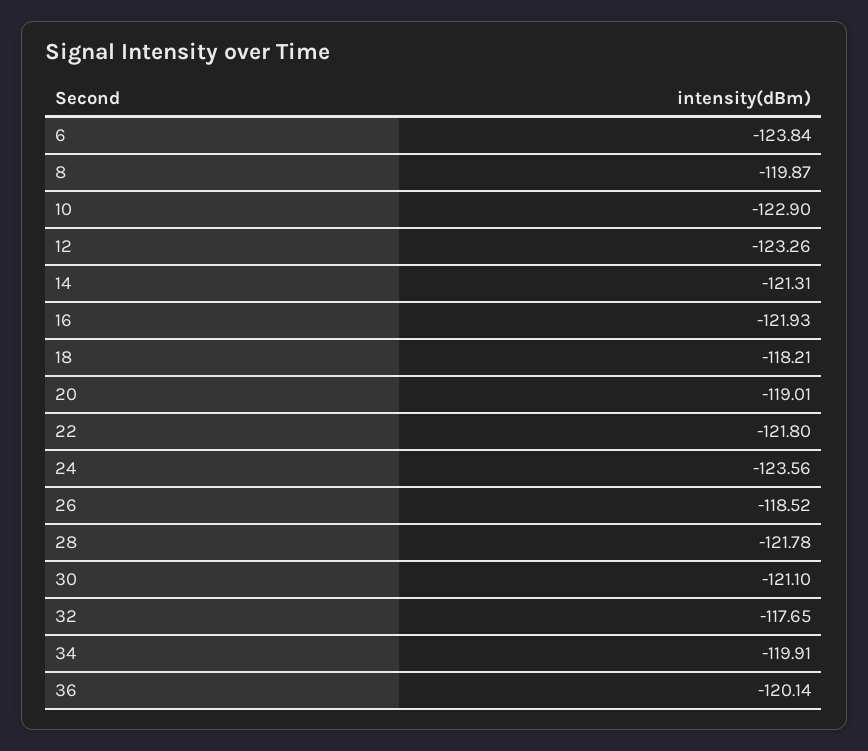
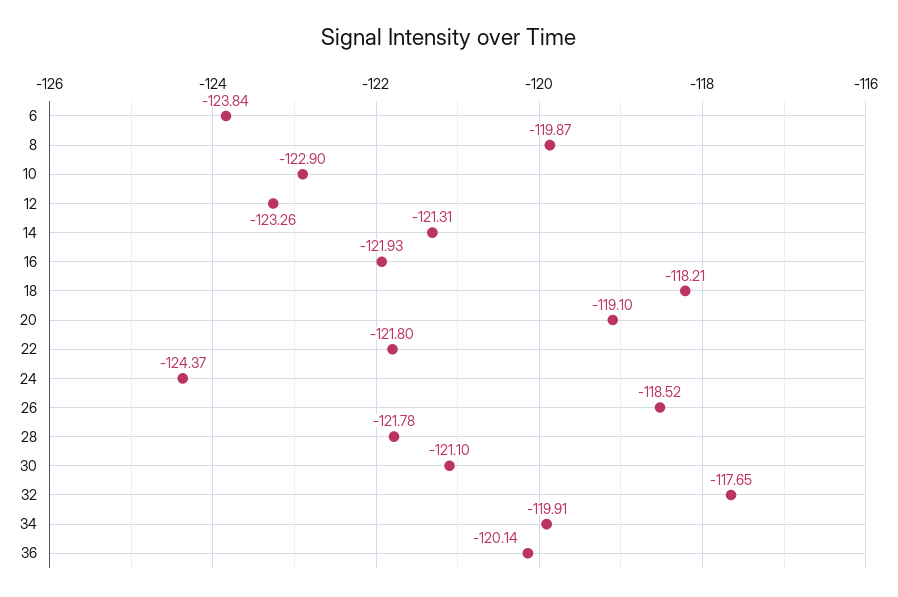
  {
    "6": -123.84,
    "8": -119.87,
    "10": -122.9,
    "12": -123.26,
    "14": -121.31,
    "16": -121.93,
    "18": -118.21,
-   "20": -119.01,
+   "20": -119.1,
    "22": -121.8,
-   "24": -123.56,
+   "24": -124.37,
    "26": -118.52,
    "28": -121.78,
    "30": -121.1,
    "32": -117.65,
    "34": -119.91,
    "36": -120.14
  }

